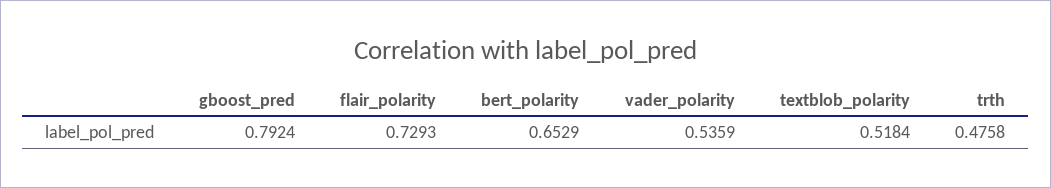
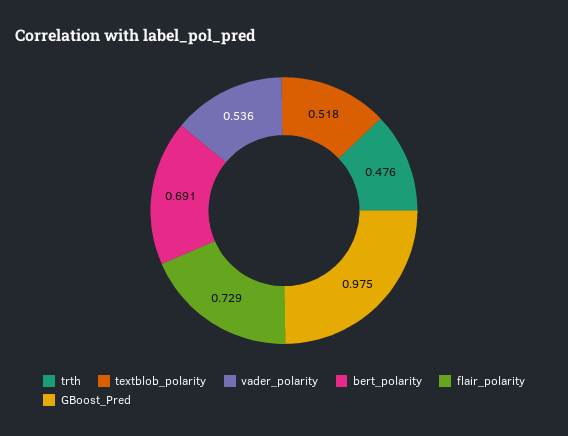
  {
-   "gboost_pred": 0.7924,
+   "gboost_pred": 0.975,
    "flair_polarity": 0.7293,
-   "bert_polarity": 0.6529,
+   "bert_polarity": 0.691,
    "vader_polarity": 0.5359,
    "textblob_polarity": 0.5184,
    "trth": 0.4758
  }

